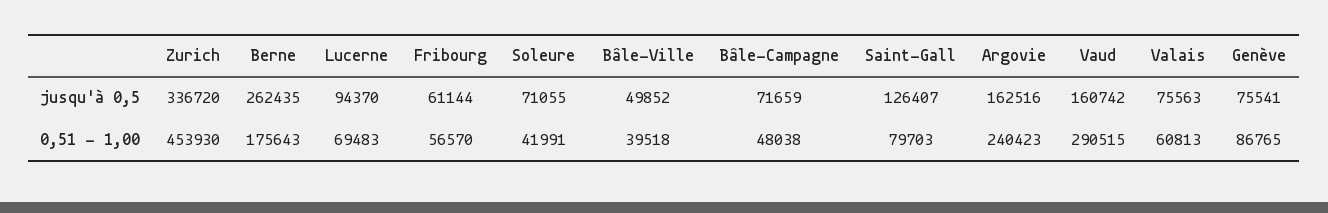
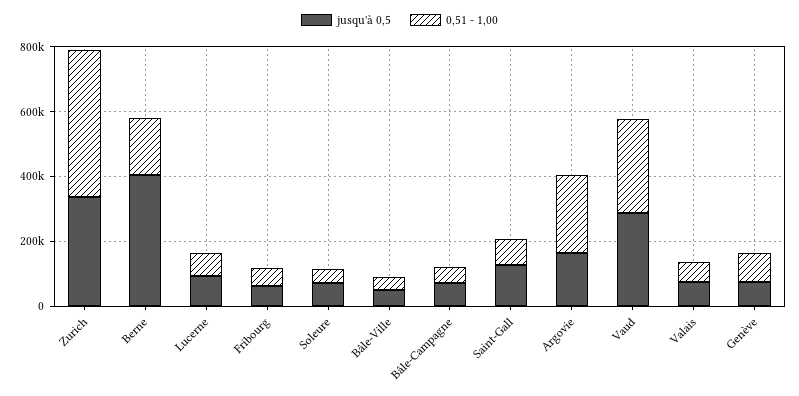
  {
    "jusqu'à 0,5": {
      "Zurich": 336720,
-     "Berne": 262435,
+     "Berne": 400000,
      "Lucerne": 94370,
      "Fribourg": 61144,
      "Soleure": 71055,
      "Bâle-Ville": 49852,
      "Bâle-Campagne": 71659,
      "Saint-Gall": 126407,
      "Argovie": 162516,
-     "Vaud": 160742,
+     "Vaud": 300000,
      "Valais": 75563,
      "Genève": 75541
    },
    "0,51 - 1,00": {
      "Zurich": 453930,
      "Berne": 175643,
      "Lucerne": 69483,
      "Fribourg": 56570,
      "Soleure": 41991,
      "Bâle-Ville": 39518,
      "Bâle-Campagne": 48038,
      "Saint-Gall": 79703,
      "Argovie": 240423,
      "Vaud": 290515,
      "Valais": 60813,
      "Genève": 86765
    }
  }

